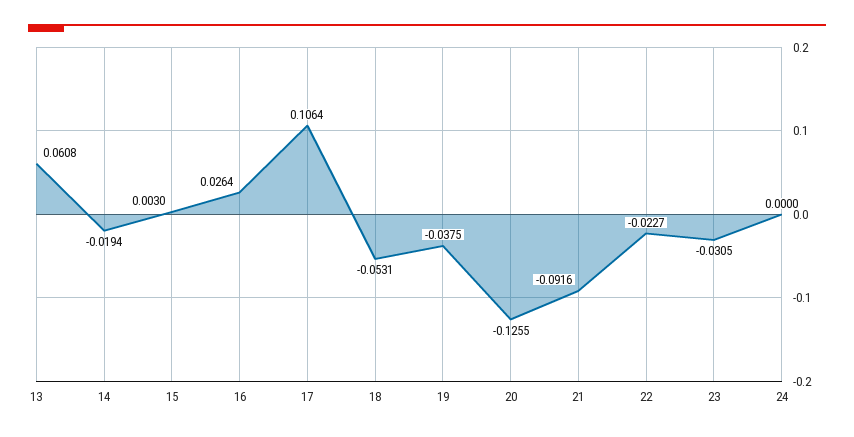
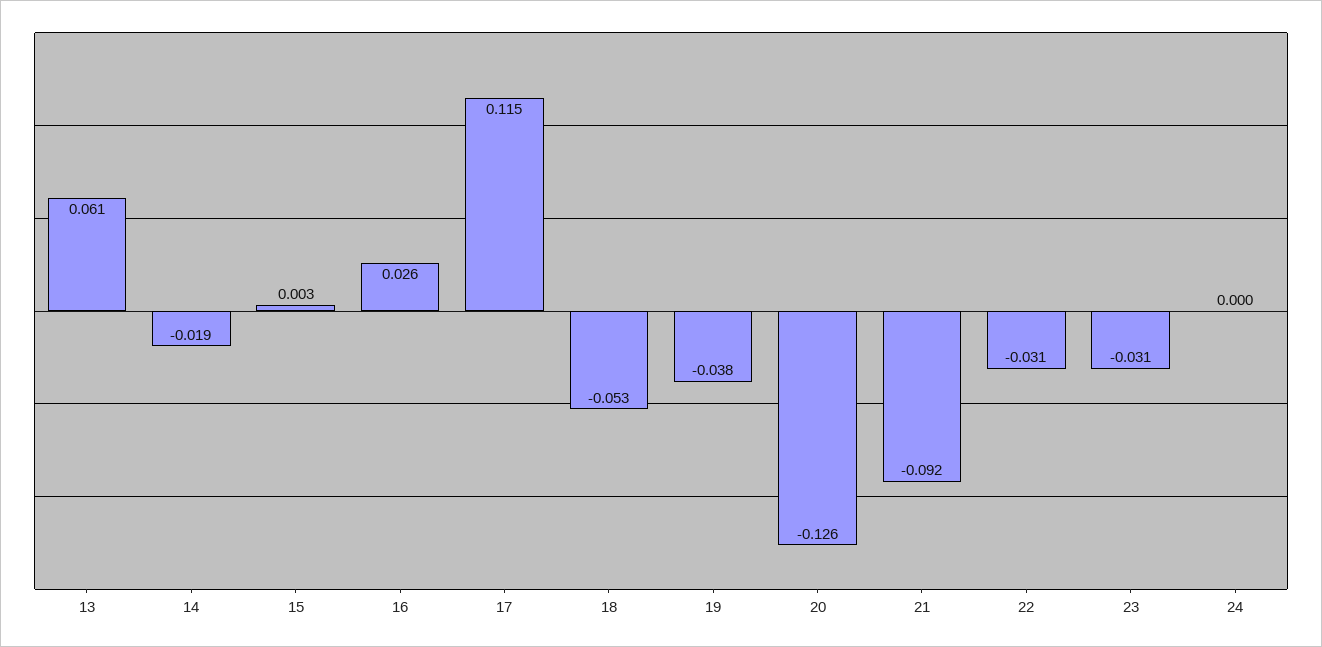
  {
    "13": 0.0608,
    "14": -0.0194,
    "15": 0.003,
    "16": 0.0264,
-   "17": 0.1064,
+   "17": 0.115,
    "18": -0.0531,
    "19": -0.0375,
    "20": -0.1255,
    "21": -0.0916,
-   "22": -0.0227,
+   "22": -0.031,
    "23": -0.0305,
    "24": 0
  }

